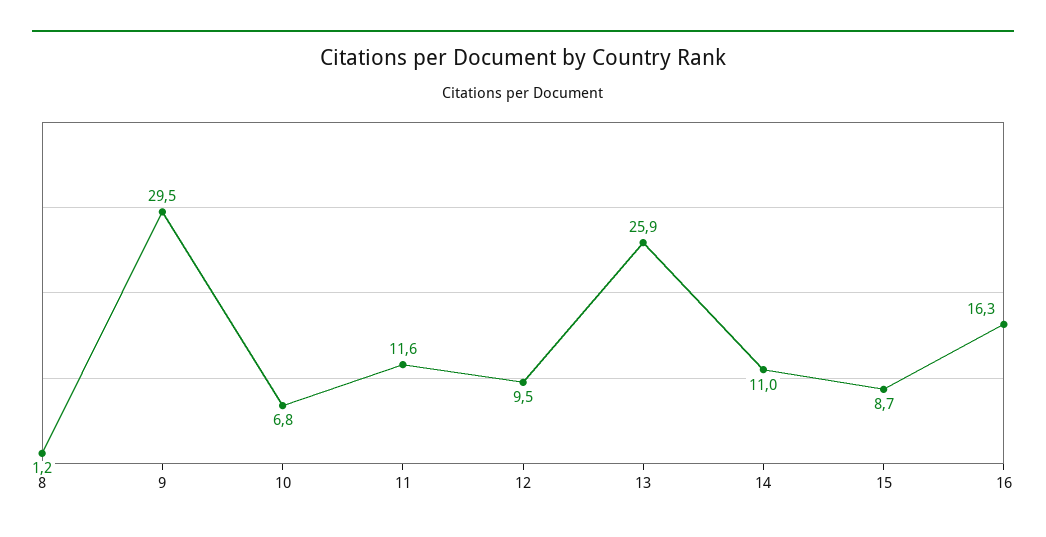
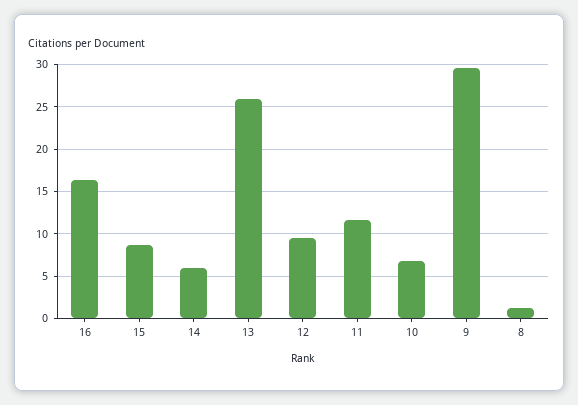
  {
    "8": 1.2,
    "9": 29.5,
    "10": 6.8,
    "11": 11.6,
    "12": 9.5,
    "13": 25.9,
-   "14": 11,
+   "14": 6,
    "15": 8.7,
    "16": 16.3
  }

